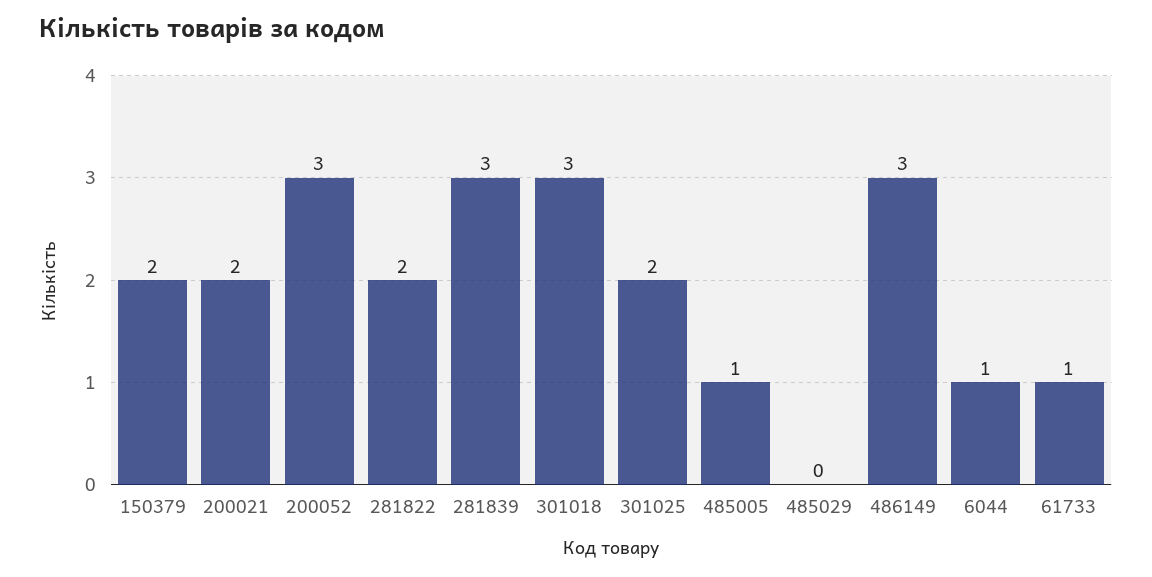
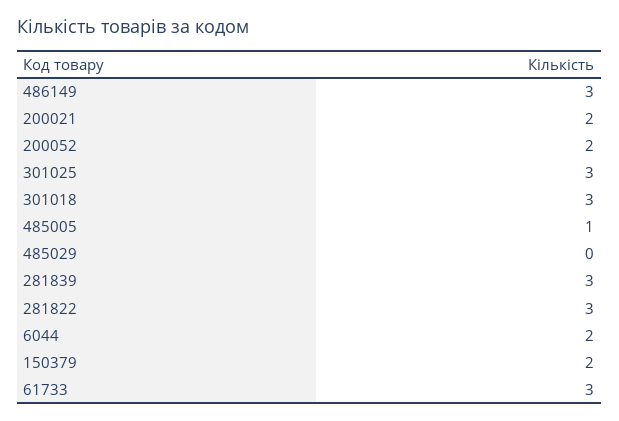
  {
    "150379": 2,
    "200021": 2,
-   "200052": 3,
+   "200052": 2,
-   "281822": 2,
+   "281822": 3,
    "281839": 3,
    "301018": 3,
-   "301025": 2,
+   "301025": 3,
    "485005": 1,
    "485029": 0,
    "486149": 3,
-   "6044": 1,
+   "6044": 2,
-   "61733": 1
+   "61733": 3
  }

